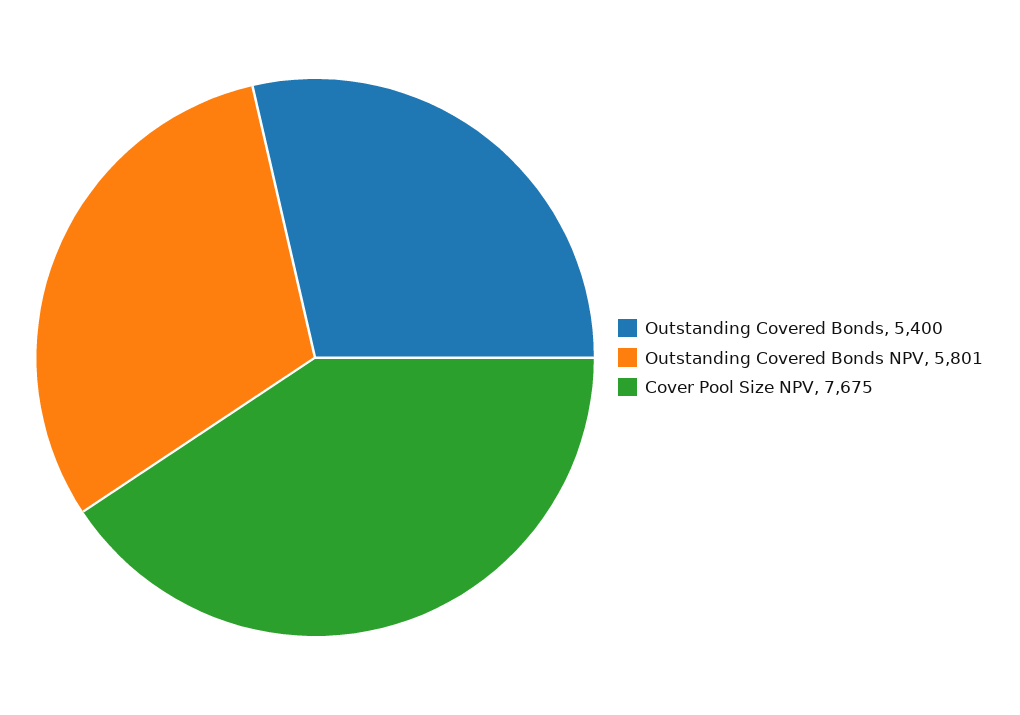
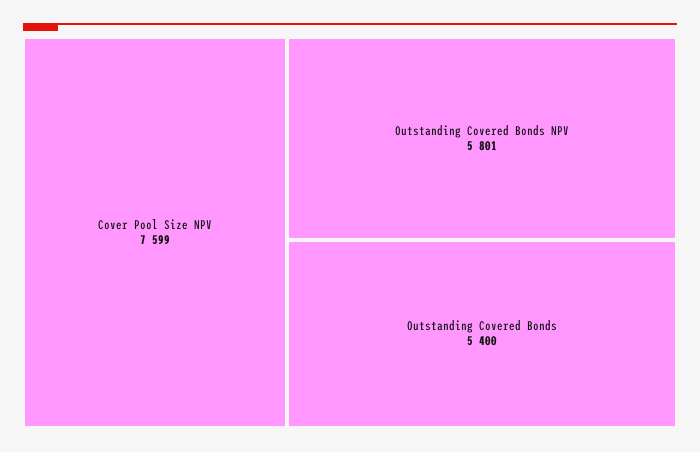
  {
    "Outstanding Covered Bonds": 5400,
    "Outstanding Covered Bonds NPV": 5801,
-   "Cover Pool Size NPV": 7675
+   "Cover Pool Size NPV": 7599
  }

